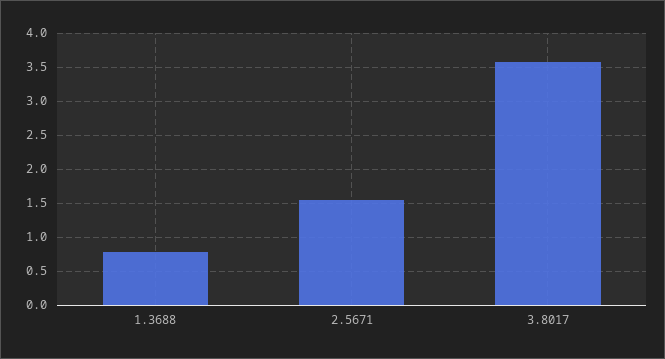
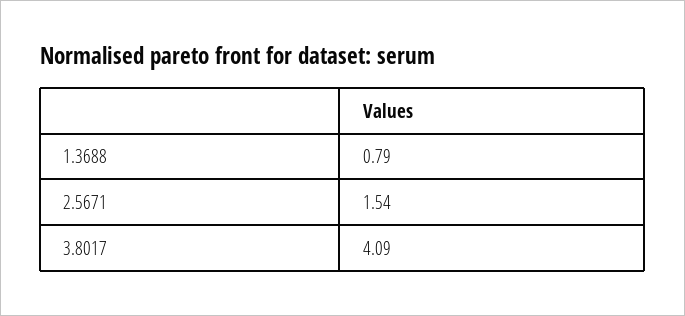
  {
    "1.3688": 0.79,
    "2.5671": 1.54,
-   "3.8017": 3.6
+   "3.8017": 4.09
  }

